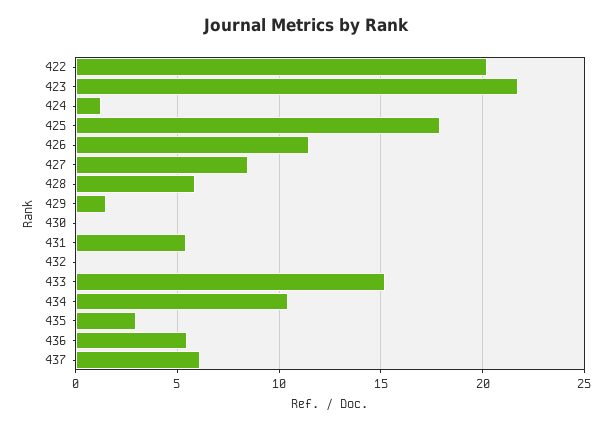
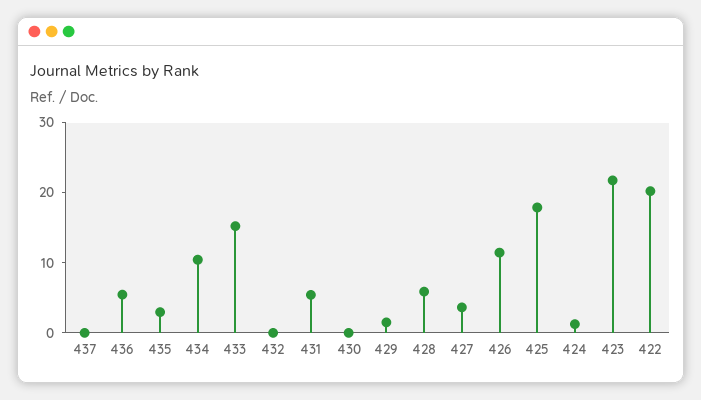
  {
    "422": 20,
    "423": 22,
    "424": 1.5,
    "425": 18,
    "426": 11.5,
-   "427": 8.5,
+   "427": 4,
    "428": 6,
    "429": 1.5,
    "430": 0,
    "431": 5.5,
    "432": 0,
    "433": 15,
    "434": 10.5,
    "435": 3,
    "436": 5.5,
-   "437": 6
+   "437": 0
  }

